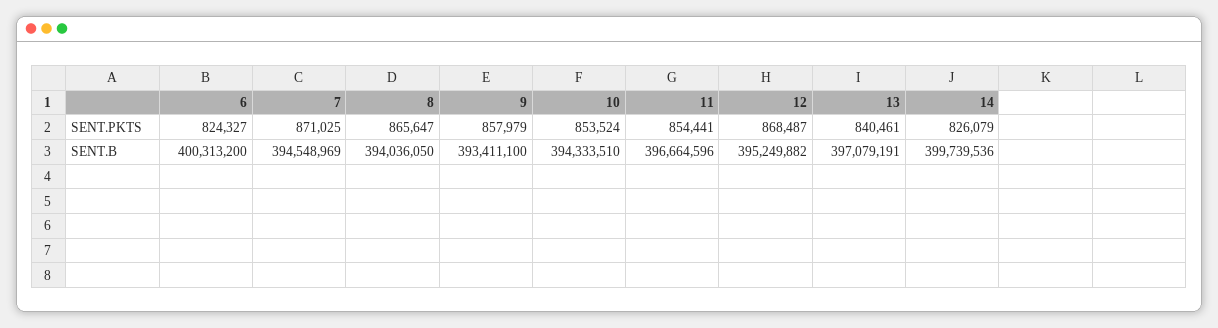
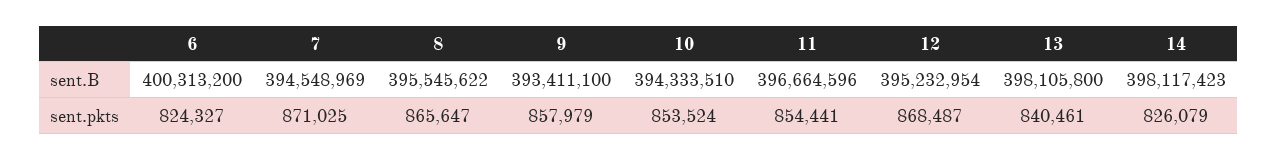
  {
    "6": {
      "SENT.PKTS": 824327,
      "SENT.B": 400313200
    },
    "7": {
      "SENT.PKTS": 871025,
      "SENT.B": 394548969
    },
    "8": {
      "SENT.PKTS": 865647,
-     "SENT.B": 394036050
+     "SENT.B": 395545622
    },
    "9": {
      "SENT.PKTS": 857979,
      "SENT.B": 393411100
    },
    "10": {
      "SENT.PKTS": 853524,
      "SENT.B": 394333510
    },
    "11": {
      "SENT.PKTS": 854441,
      "SENT.B": 396664596
    },
    "12": {
      "SENT.PKTS": 868487,
-     "SENT.B": 395249882
+     "SENT.B": 395232954
    },
    "13": {
      "SENT.PKTS": 840461,
-     "SENT.B": 397079191
+     "SENT.B": 398105800
    },
    "14": {
      "SENT.PKTS": 826079,
-     "SENT.B": 399739536
+     "SENT.B": 398117423
    }
  }

